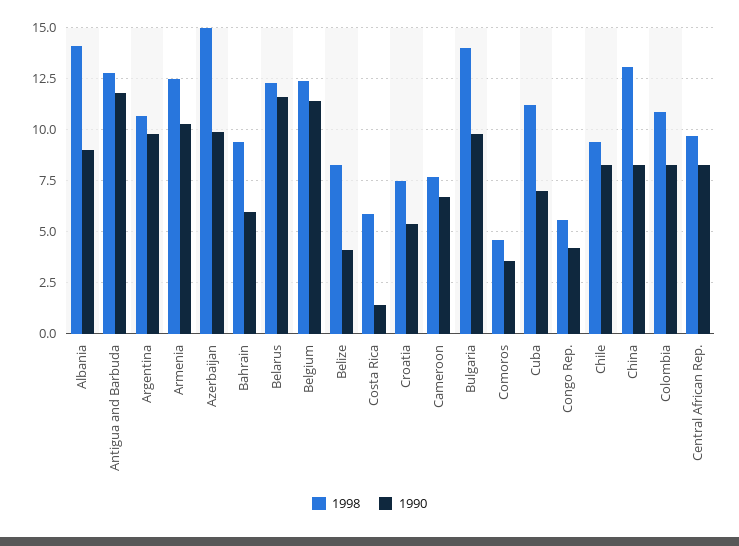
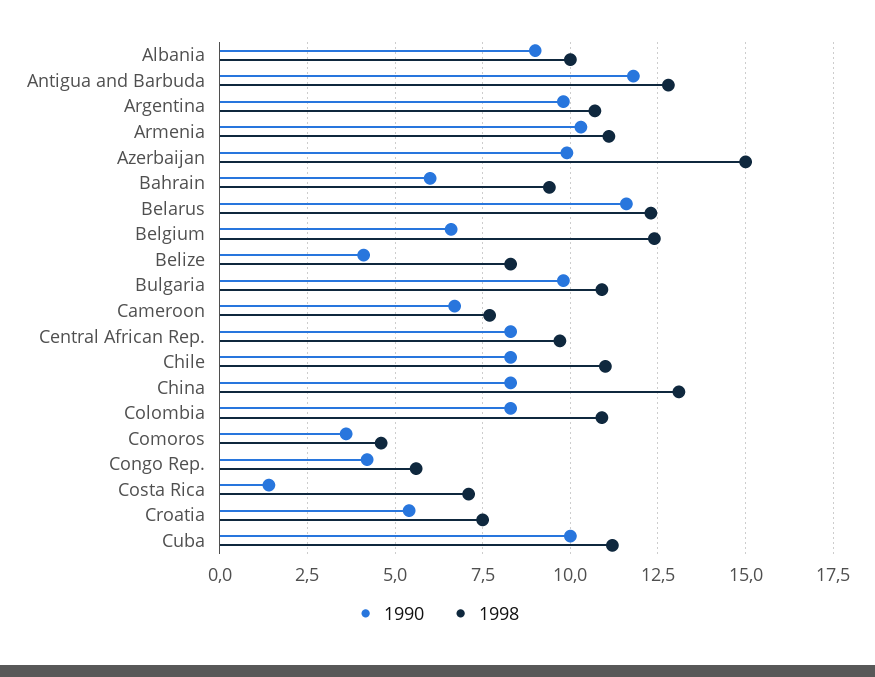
  {
    "1998": {
-     "Albania": 14,
+     "Albania": 10,
      "Antigua and Barbuda": 13,
      "Argentina": 10.5,
-     "Armenia": 12.5,
+     "Armenia": 11,
      "Azerbaijan": 15,
      "Bahrain": 9.5,
      "Belarus": 12.5,
      "Belgium": 12.5,
      "Belize": 8.5,
-     "Costa Rica": 6,
+     "Costa Rica": 7,
      "Croatia": 7.5,
      "Cameroon": 7.5,
-     "Bulgaria": 14,
+     "Bulgaria": 11,
      "Comoros": 4.5,
      "Cuba": 11,
      "Congo Rep.": 5.5,
-     "Chile": 9.5,
+     "Chile": 11,
      "China": 13,
      "Colombia": 11,
      "Central African Rep.": 9.5
    },
    "1990": {
      "Albania": 9,
      "Antigua and Barbuda": 12,
      "Argentina": 10,
      "Armenia": 10.5,
      "Azerbaijan": 10,
      "Bahrain": 6,
      "Belarus": 11.5,
-     "Belgium": 11.5,
+     "Belgium": 6.5,
      "Belize": 4,
      "Costa Rica": 1.5,
      "Croatia": 5.5,
      "Cameroon": 6.5,
      "Bulgaria": 10,
      "Comoros": 3.5,
-     "Cuba": 7,
+     "Cuba": 10,
      "Congo Rep.": 4,
      "Chile": 8.5,
      "China": 8.5,
      "Colombia": 8.5,
      "Central African Rep.": 8.5
    }
  }

